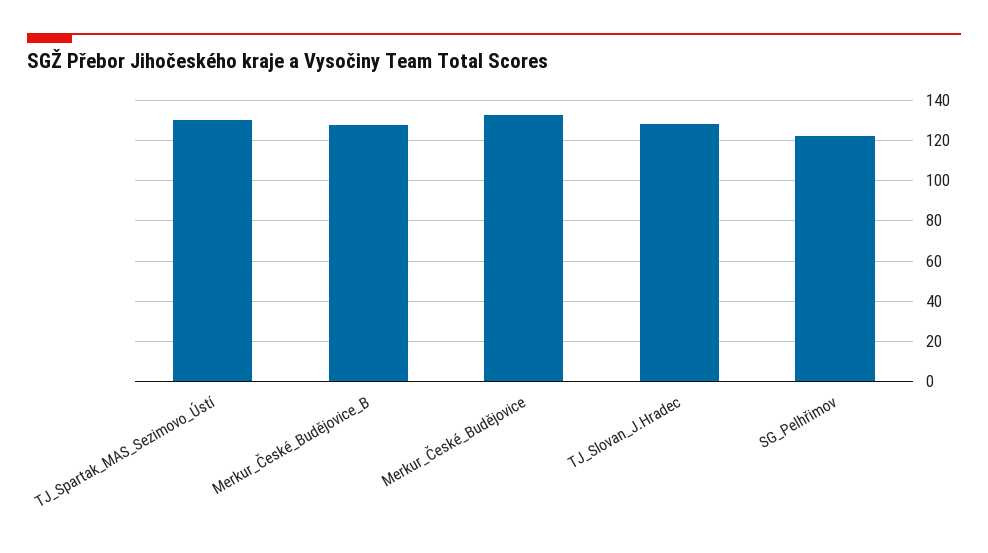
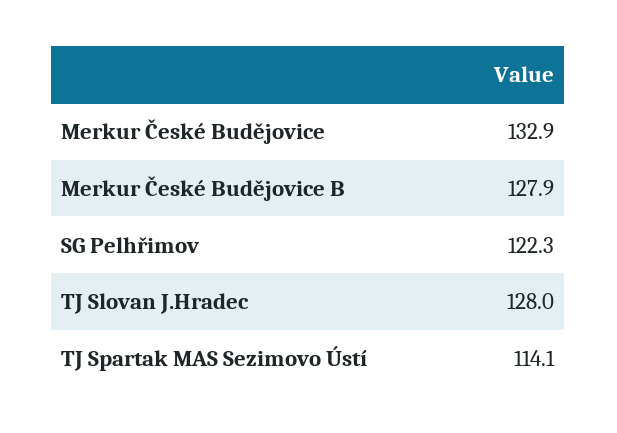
  {
-   "TJ_Spartak_MAS_Sezimovo_Ústí": 130,
+   "TJ_Spartak_MAS_Sezimovo_Ústí": 114.1,
    "Merkur_České_Budějovice_B": 127.9,
    "Merkur_České_Budějovice": 132.9,
    "TJ_Slovan_J.Hradec": 128,
    "SG_Pelhřimov": 122.3
  }

